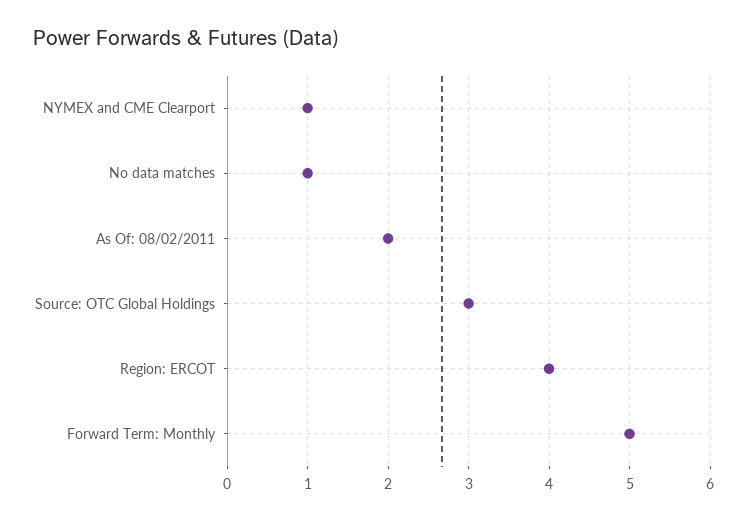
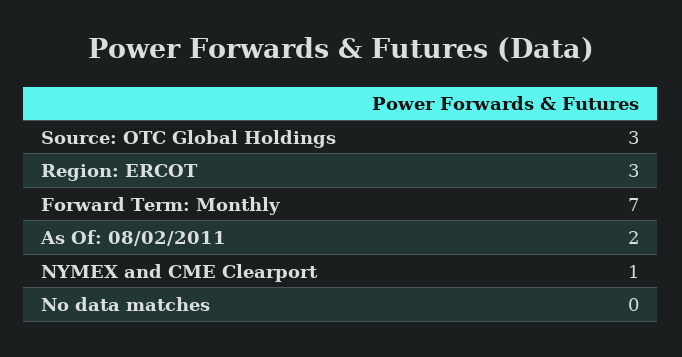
  {
    "NYMEX and CME Clearport": 1,
-   "No data matches": 1,
+   "No data matches": 0,
    "As Of: 08/02/2011": 2,
    "Source: OTC Global Holdings": 3,
-   "Region: ERCOT": 4,
+   "Region: ERCOT": 3,
-   "Forward Term: Monthly": 5
+   "Forward Term: Monthly": 7
  }

